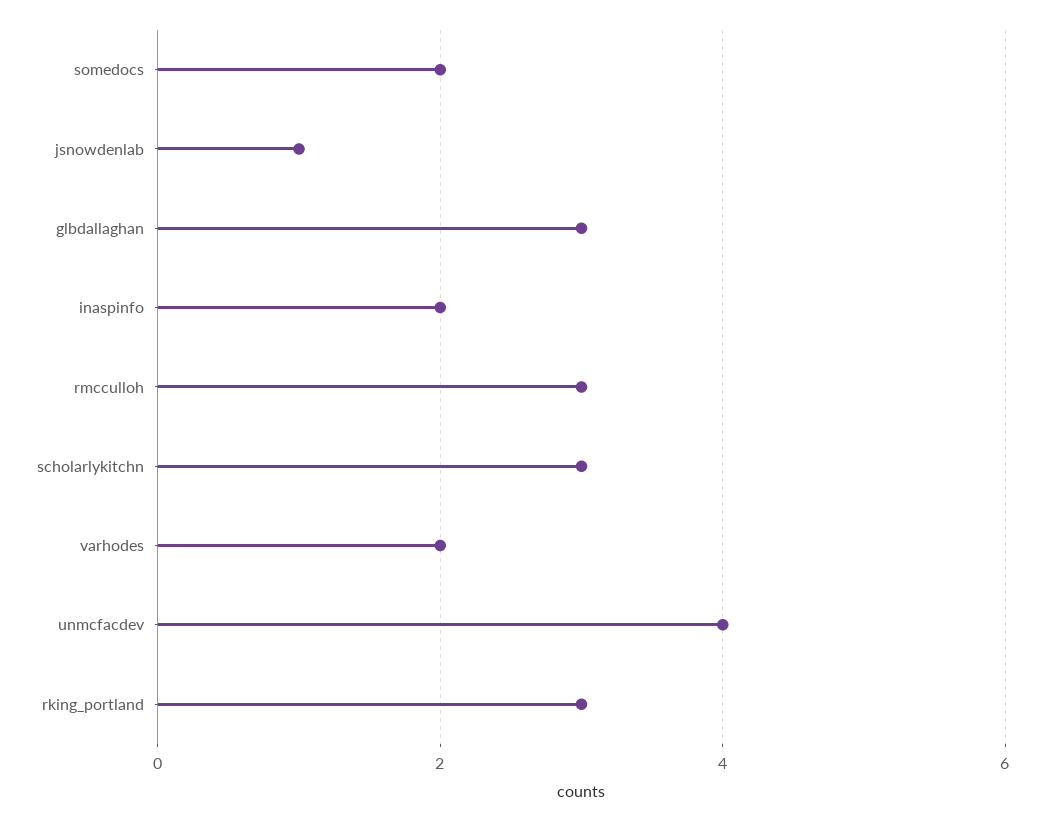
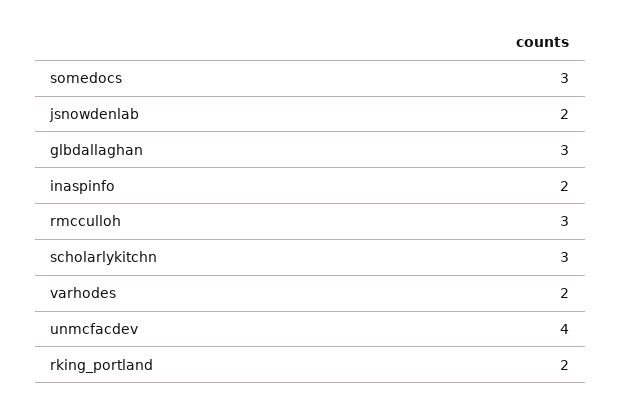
  {
-   "somedocs": 2,
+   "somedocs": 3,
-   "jsnowdenlab": 1,
+   "jsnowdenlab": 2,
    "glbdallaghan": 3,
    "inaspinfo": 2,
    "rmcculloh": 3,
    "scholarlykitchn": 3,
    "varhodes": 2,
    "unmcfacdev": 4,
-   "rking_portland": 3
+   "rking_portland": 2
  }

